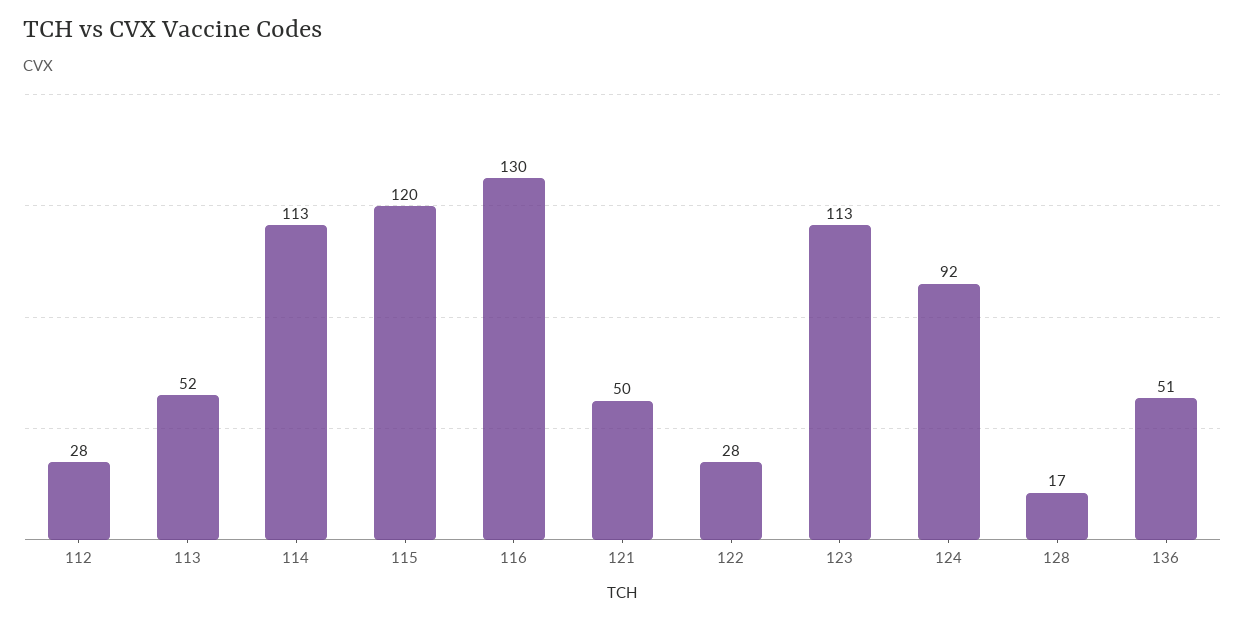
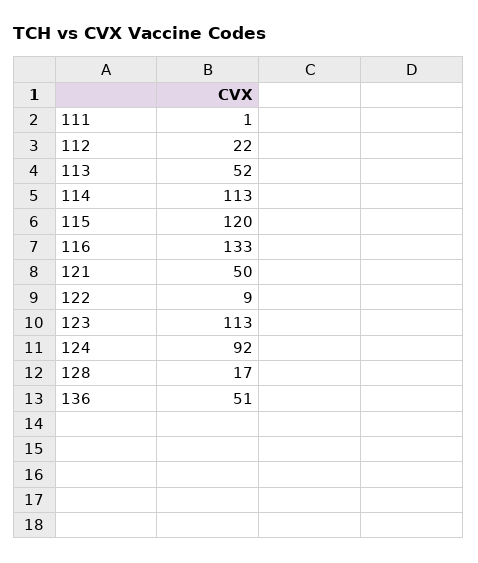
  {
-   "112": 28,
+   "112": 22,
    "113": 52,
    "114": 113,
    "115": 120,
-   "116": 130,
+   "116": 133,
    "121": 50,
-   "122": 28,
+   "122": 9,
    "123": 113,
    "124": 92,
    "128": 17,
-   "136": 51
+   "136": 51,
+   "111": 1
  }

